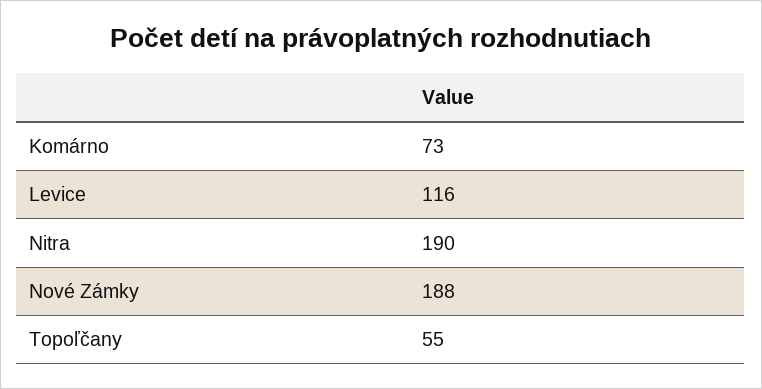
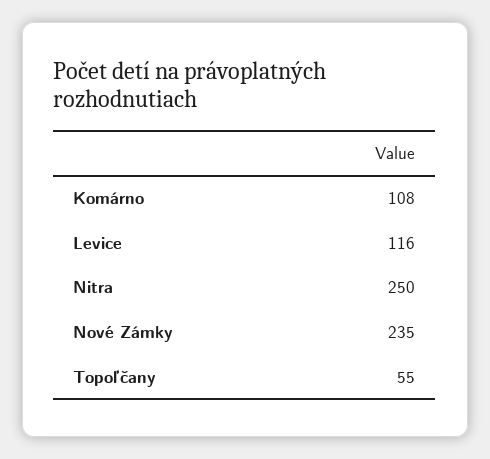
  {
-   "Komárno": 73,
+   "Komárno": 108,
    "Levice": 116,
-   "Nitra": 190,
+   "Nitra": 250,
-   "Nové Zámky": 188,
+   "Nové Zámky": 235,
    "Topoľčany": 55
  }

